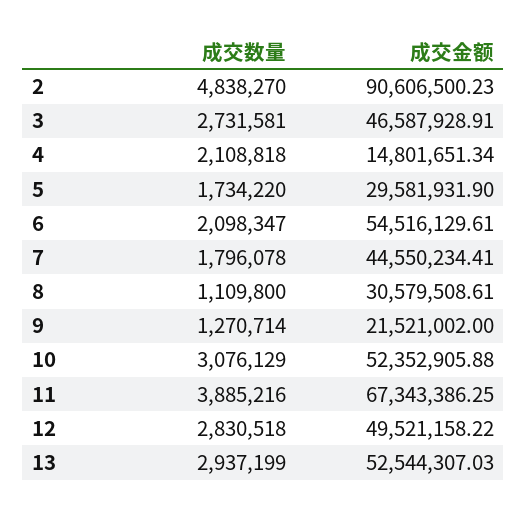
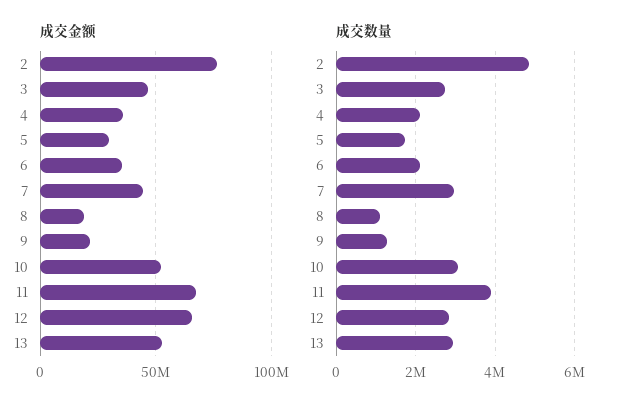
  {
    "成交数量": {
      "2": 4838270,
      "3": 2731581,
      "4": 2108818,
      "5": 1734220,
      "6": 2098347,
-     "7": 1796078,
+     "7": 3000000,
      "8": 1109800,
      "9": 1270714,
      "10": 3076129,
      "11": 3885216,
      "12": 2830518,
      "13": 2937199
    },
    "成交金额": {
-     "2": 90606500.23,
+     "2": 75000000,
      "3": 46587928.91,
-     "4": 14801651.34,
+     "4": 35000000,
      "5": 29581931.9,
-     "6": 54516129.61,
+     "6": 35000000,
      "7": 44550234.41,
-     "8": 30579508.61,
+     "8": 20000000,
      "9": 21521002,
      "10": 52352905.88,
      "11": 67343386.25,
-     "12": 49521158.22,
+     "12": 65000000,
      "13": 52544307.03
    }
  }

